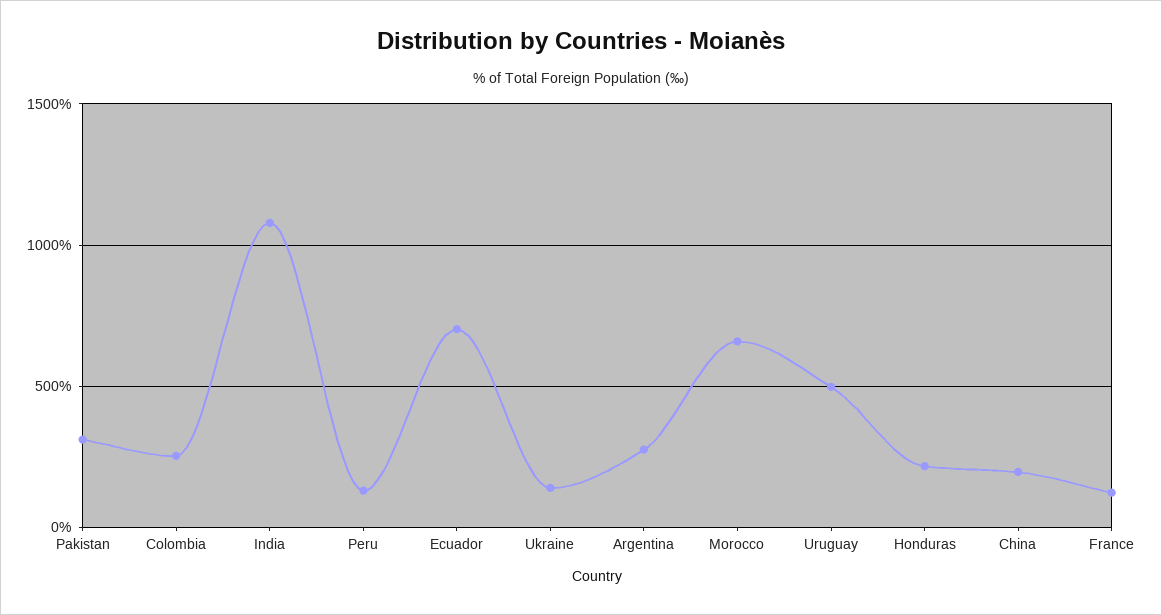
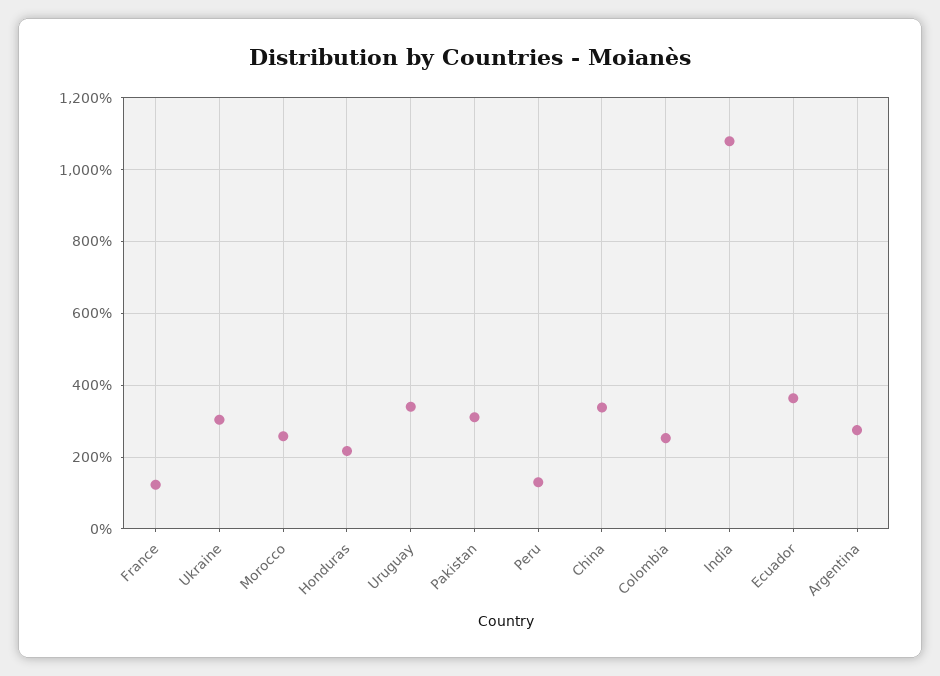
  {
    "Pakistan": 320,
    "Colombia": 260,
    "India": 1080,
    "Peru": 140,
-   "Ecuador": 700,
+   "Ecuador": 360,
-   "Ukraine": 150,
+   "Ukraine": 300,
    "Argentina": 280,
-   "Morocco": 650,
+   "Morocco": 260,
-   "Uruguay": 500,
+   "Uruguay": 340,
    "Honduras": 220,
-   "China": 200,
+   "China": 340,
    "France": 120
  }

